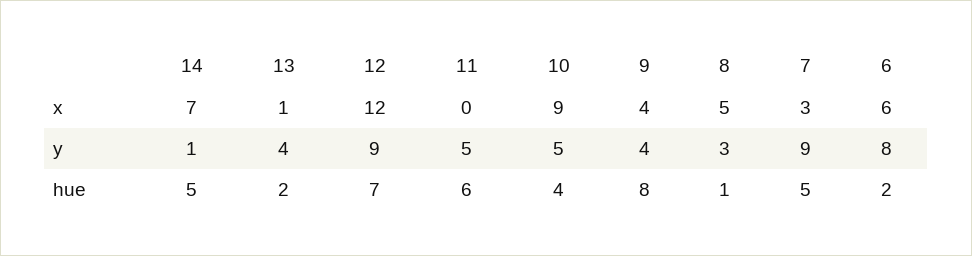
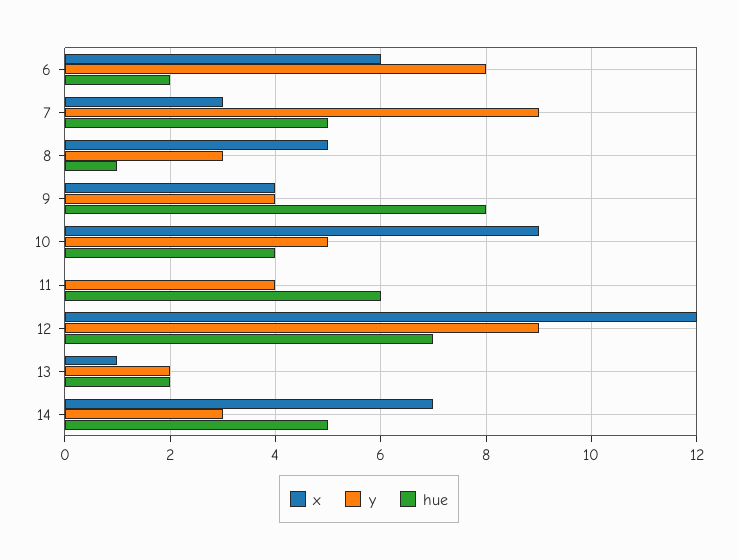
  {
    "x": {
      "14": 7,
      "13": 1,
      "12": 12,
      "11": 0,
      "10": 9,
      "9": 4,
      "8": 5,
      "7": 3,
      "6": 6
    },
    "y": {
-     "14": 1,
+     "14": 3,
-     "13": 4,
+     "13": 2,
      "12": 9,
-     "11": 5,
+     "11": 4,
      "10": 5,
      "9": 4,
      "8": 3,
      "7": 9,
      "6": 8
    },
    "hue": {
      "14": 5,
      "13": 2,
      "12": 7,
      "11": 6,
      "10": 4,
      "9": 8,
      "8": 1,
      "7": 5,
      "6": 2
    }
  }

